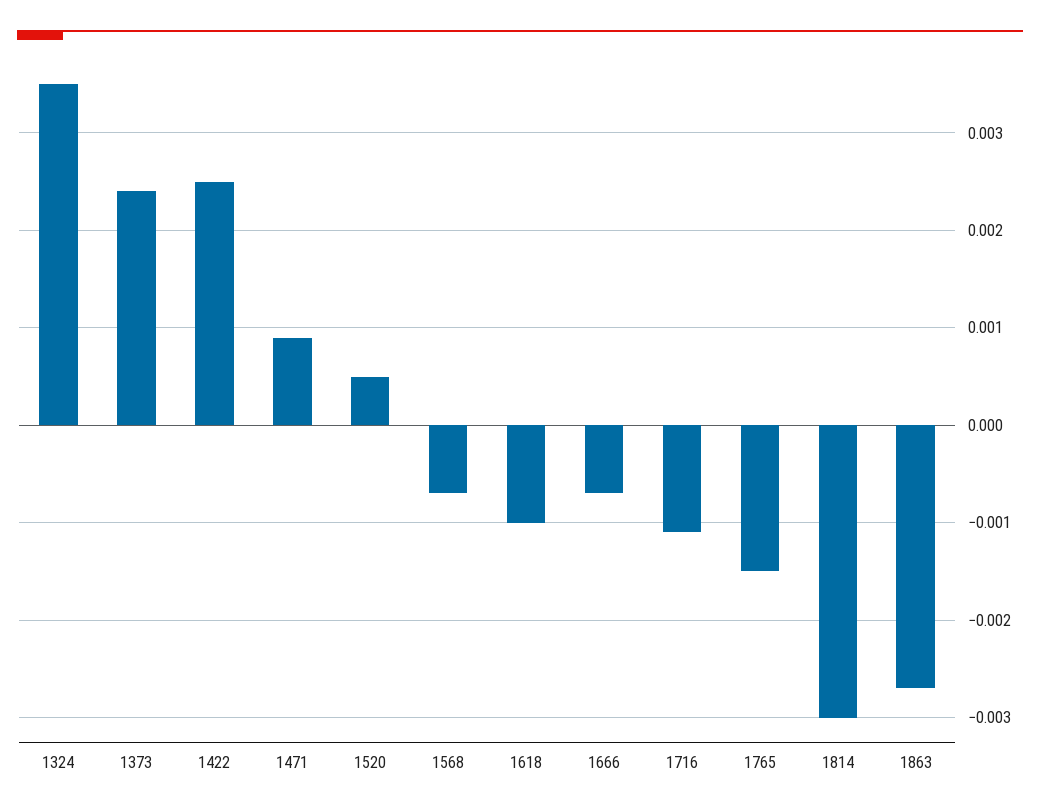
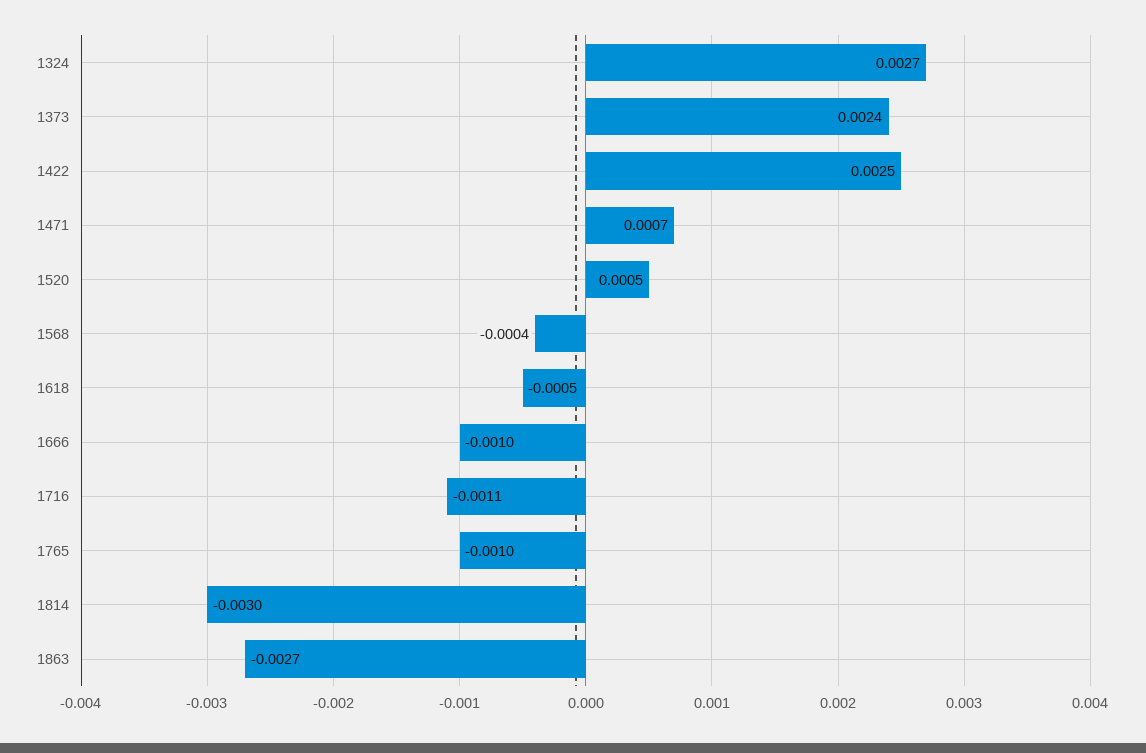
  {
-   "1324": 0.0035,
+   "1324": 0.0027,
    "1373": 0.0024,
    "1422": 0.0025,
-   "1471": 0.0009,
+   "1471": 0.0007,
    "1520": 0.0005,
-   "1568": -0.0007,
+   "1568": -0.0004,
-   "1618": -0.001,
+   "1618": -0.0005,
-   "1666": -0.0007,
+   "1666": -0.001,
    "1716": -0.0011,
-   "1765": -0.0015,
+   "1765": -0.001,
    "1814": -0.003,
    "1863": -0.0027
  }

